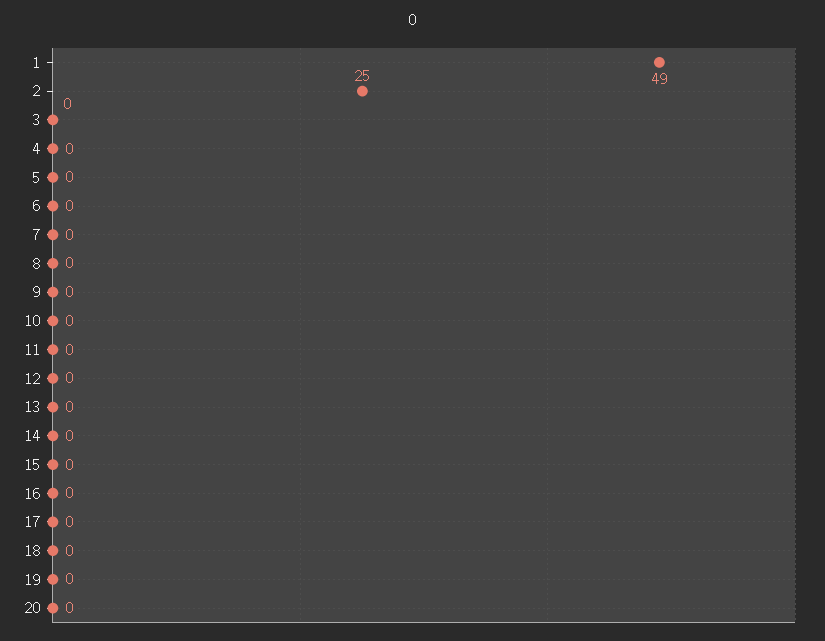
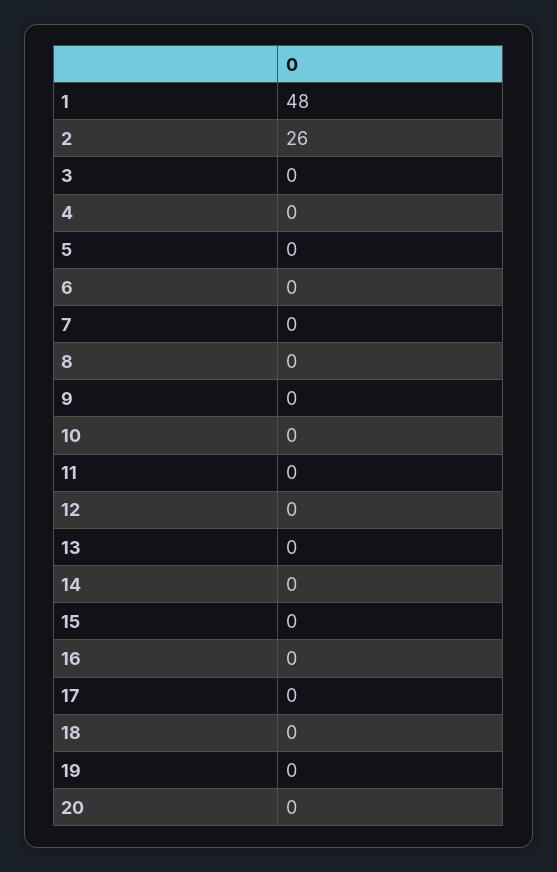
  {
-   "1": 49,
+   "1": 48,
-   "2": 25,
+   "2": 26,
    "3": 0,
    "4": 0,
    "5": 0,
    "6": 0,
    "7": 0,
    "8": 0,
    "9": 0,
    "10": 0,
    "11": 0,
    "12": 0,
    "13": 0,
    "14": 0,
    "15": 0,
    "16": 0,
    "17": 0,
    "18": 0,
    "19": 0,
    "20": 0
  }

